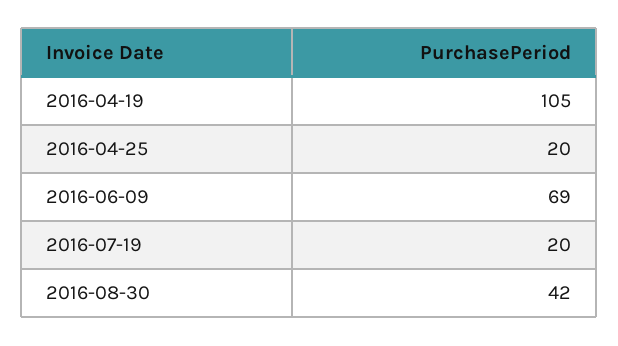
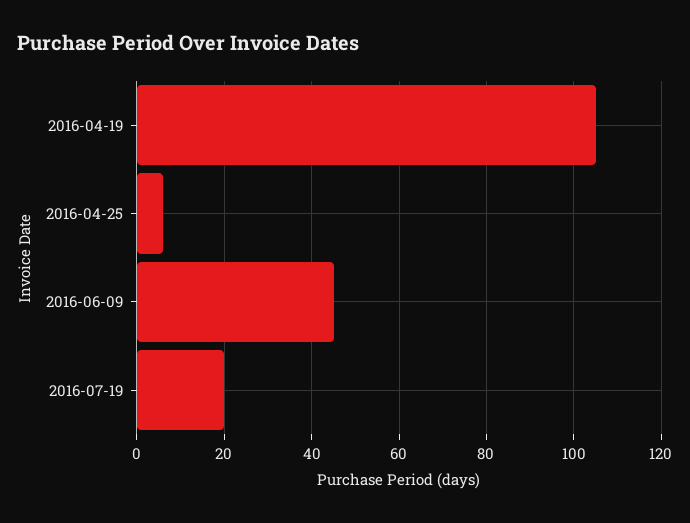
  {
    "2016-04-19": 105,
-   "2016-04-25": 20,
+   "2016-04-25": 5,
-   "2016-06-09": 69,
+   "2016-06-09": 45,
-   "2016-07-19": 20,
+   "2016-07-19": 20
-   "2016-08-30": 42
  }

